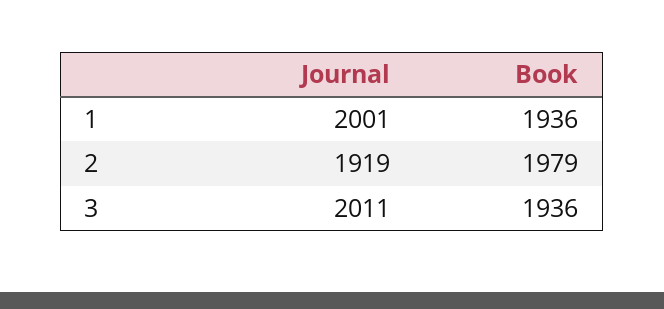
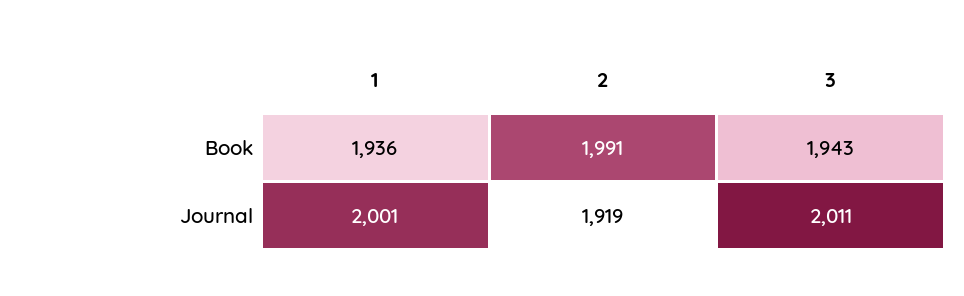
  {
    "Journal": {
      "1": 2001,
      "2": 1919,
      "3": 2011
    },
    "Book": {
      "1": 1936,
-     "2": 1979,
+     "2": 1991,
-     "3": 1936
+     "3": 1943
    }
  }

